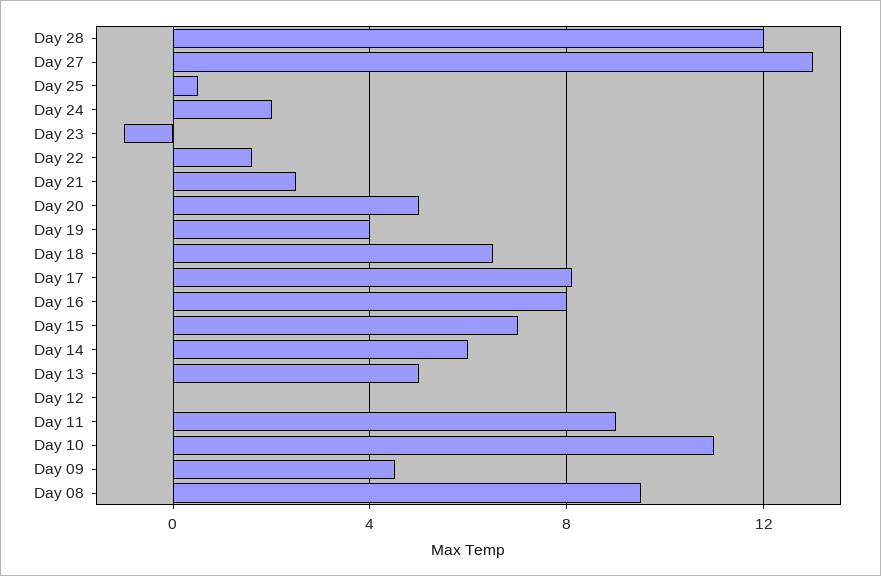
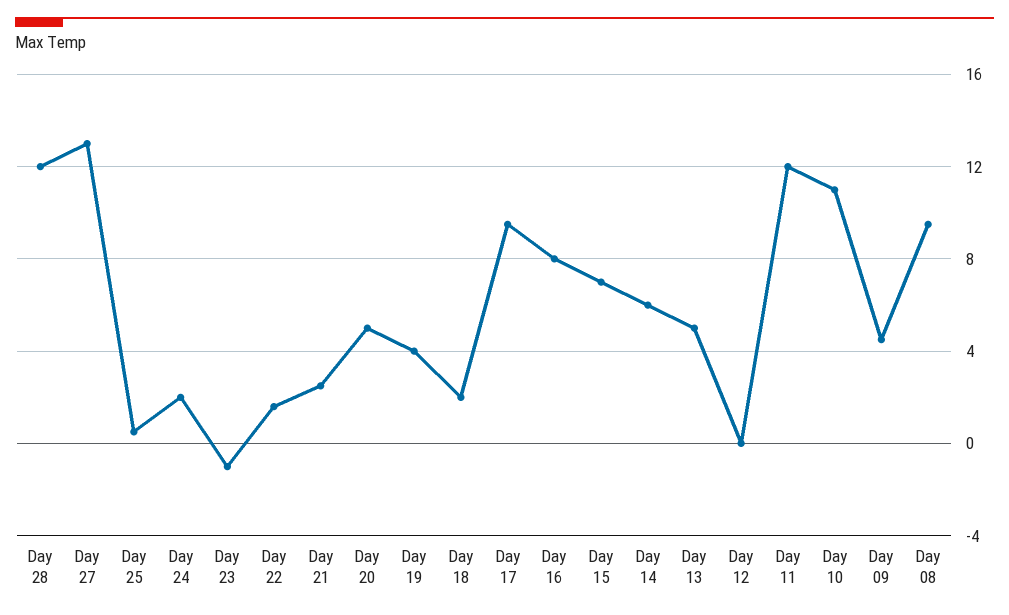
  {
    "Day 28": 12,
    "Day 27": 13,
    "Day 25": 0.5,
    "Day 24": 2,
    "Day 23": -1,
    "Day 22": 1.5,
    "Day 21": 2.5,
    "Day 20": 5,
    "Day 19": 4,
-   "Day 18": 6.5,
+   "Day 18": 2,
-   "Day 17": 8,
+   "Day 17": 9.5,
    "Day 16": 8,
    "Day 15": 7,
    "Day 14": 6,
    "Day 13": 5,
    "Day 12": 0,
-   "Day 11": 9,
+   "Day 11": 12,
    "Day 10": 11,
    "Day 09": 4.5,
    "Day 08": 9.5
  }

